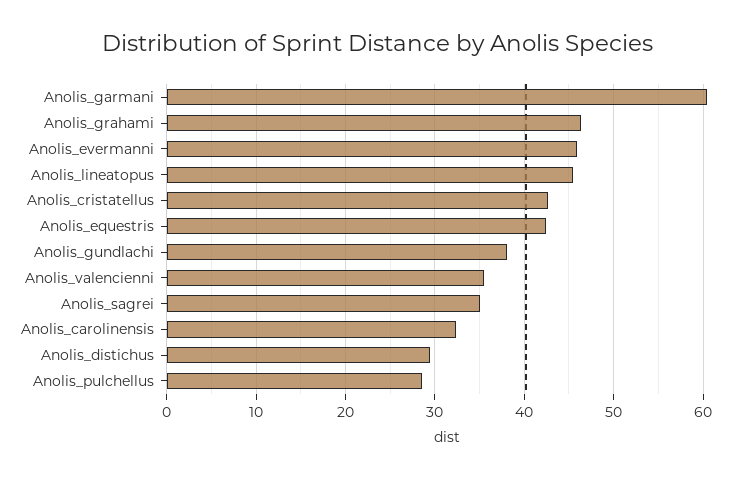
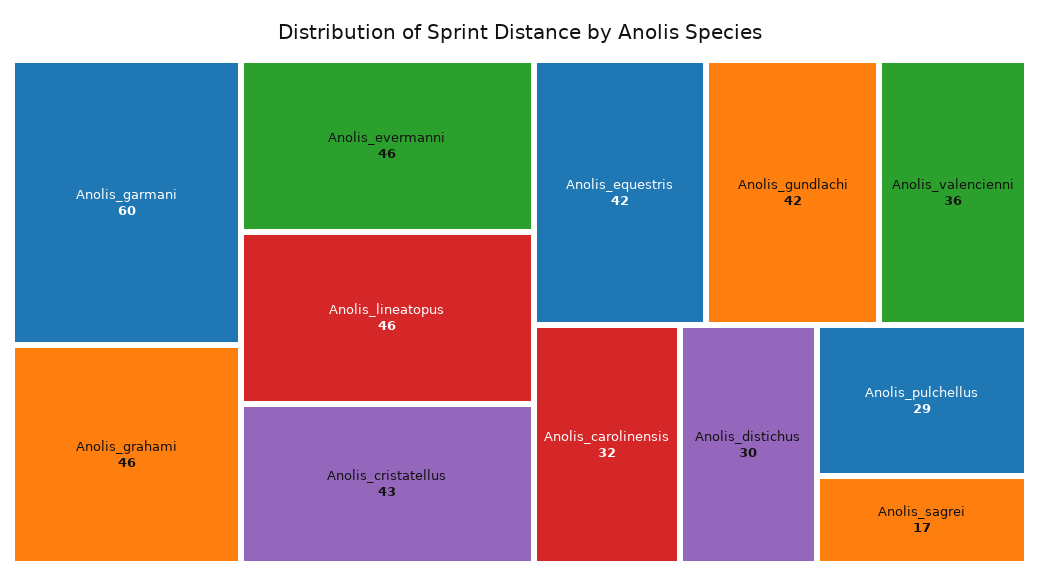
  {
    "Anolis_garmani": 60,
    "Anolis_grahami": 46,
    "Anolis_evermanni": 46,
    "Anolis_lineatopus": 46,
    "Anolis_cristatellus": 43,
    "Anolis_equestris": 42,
-   "Anolis_gundlachi": 38,
+   "Anolis_gundlachi": 42,
    "Anolis_valencienni": 36,
-   "Anolis_sagrei": 35,
+   "Anolis_sagrei": 17,
    "Anolis_carolinensis": 32,
    "Anolis_distichus": 30,
    "Anolis_pulchellus": 29
  }

